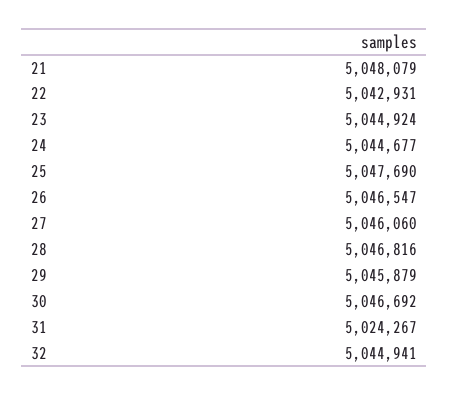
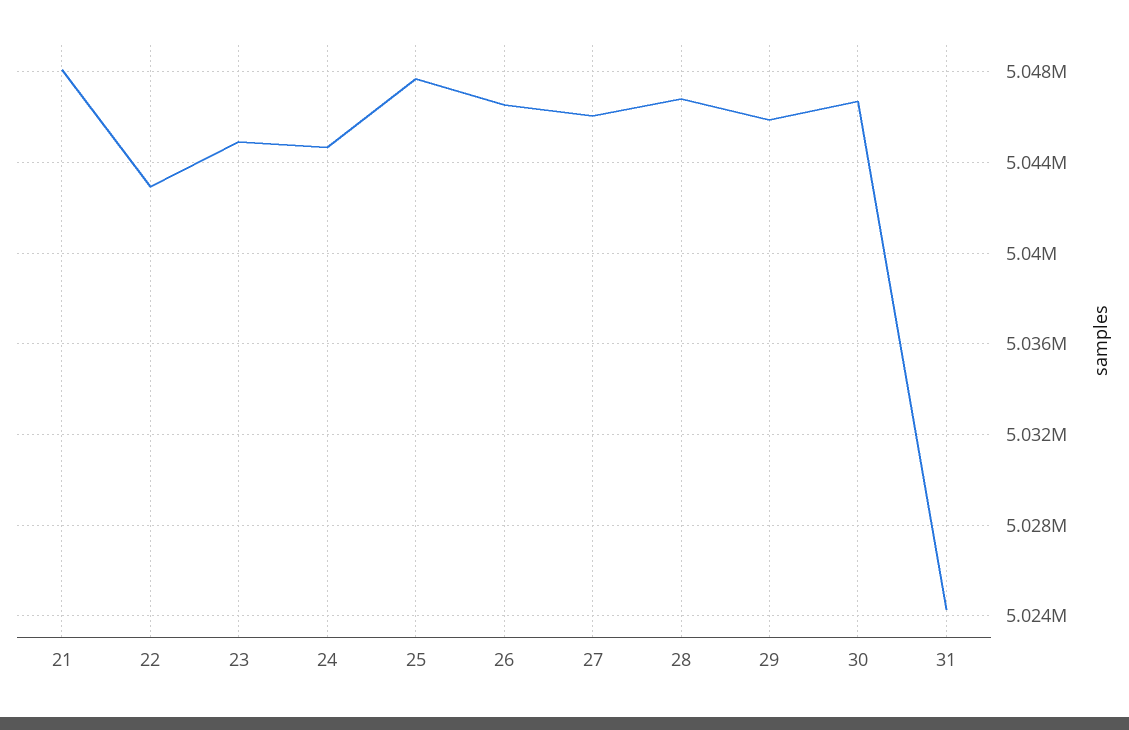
  {
    "21": 5048079,
    "22": 5042931,
    "23": 5044924,
    "24": 5044677,
    "25": 5047690,
    "26": 5046547,
    "27": 5046060,
    "28": 5046816,
    "29": 5045879,
    "30": 5046692,
-   "31": 5024267,
+   "31": 5024267
-   "32": 5044941
  }

